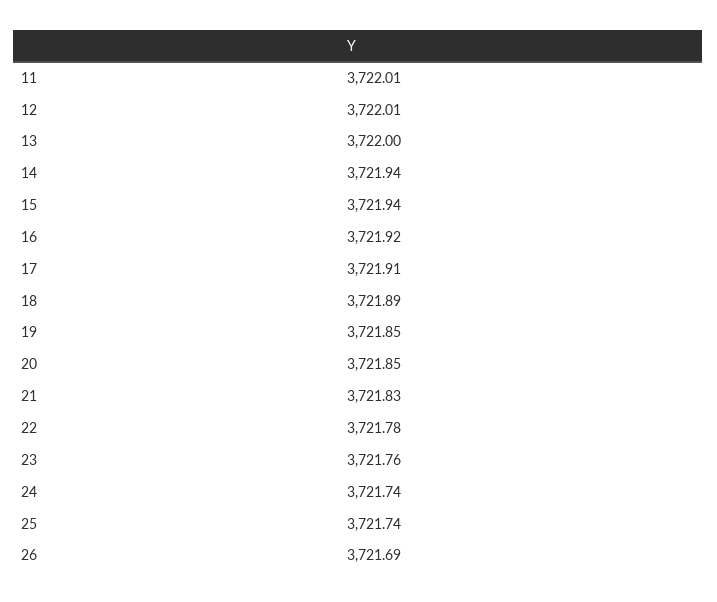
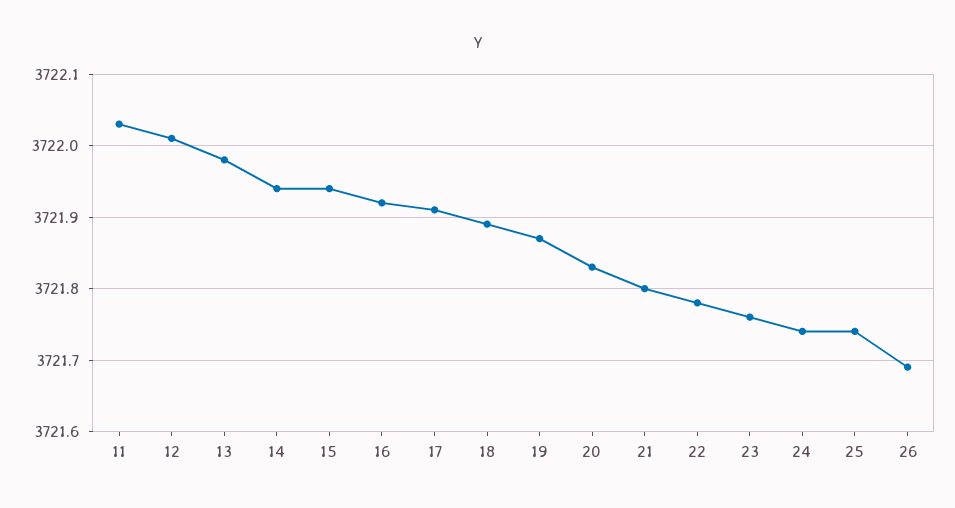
  {
-   "11": 3722.01,
+   "11": 3722.03,
    "12": 3722.01,
-   "13": 3722,
+   "13": 3721.98,
    "14": 3721.94,
    "15": 3721.94,
    "16": 3721.92,
    "17": 3721.91,
    "18": 3721.89,
-   "19": 3721.85,
+   "19": 3721.87,
-   "20": 3721.85,
+   "20": 3721.83,
-   "21": 3721.83,
+   "21": 3721.8,
    "22": 3721.78,
    "23": 3721.76,
    "24": 3721.74,
    "25": 3721.74,
    "26": 3721.69
  }

